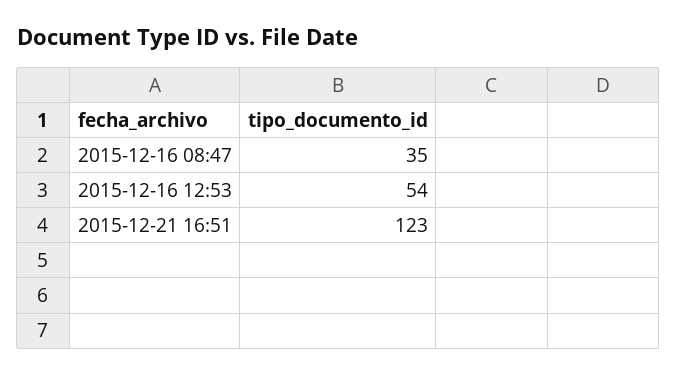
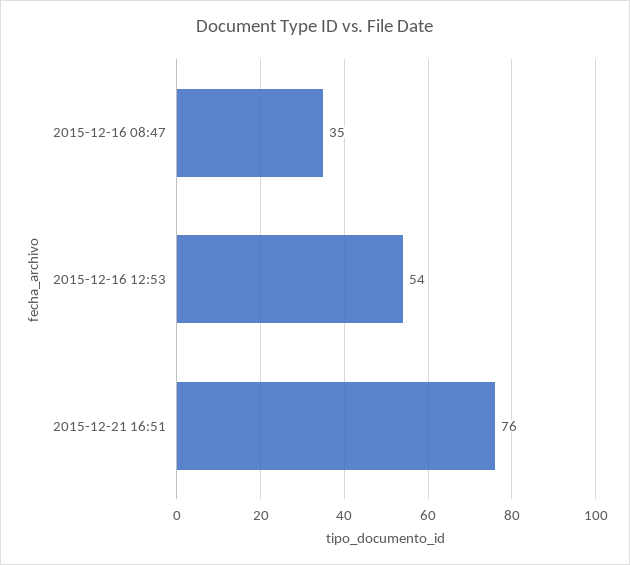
  {
    "2015-12-16 08:47": 35,
    "2015-12-16 12:53": 54,
-   "2015-12-21 16:51": 123
+   "2015-12-21 16:51": 76
  }

